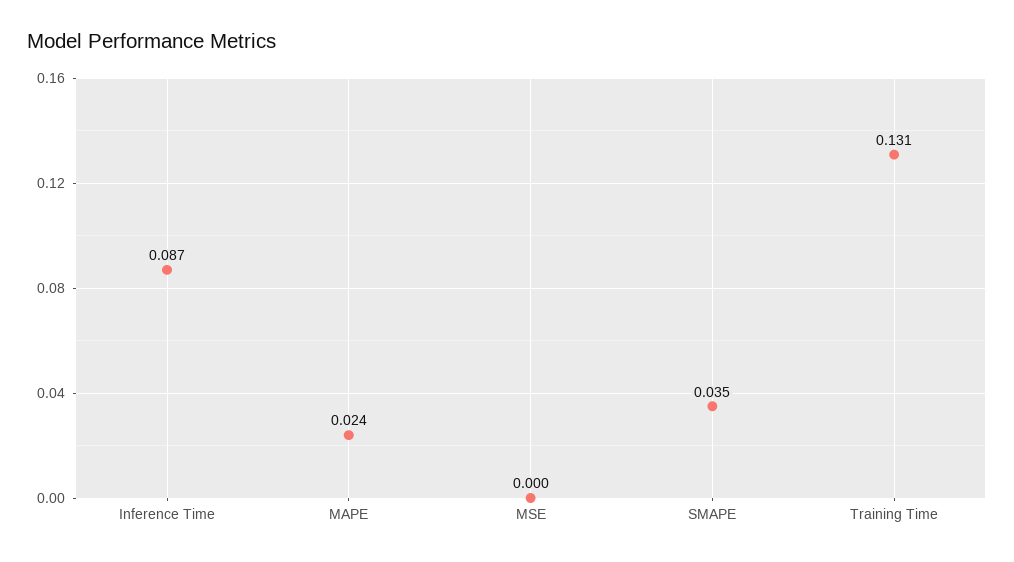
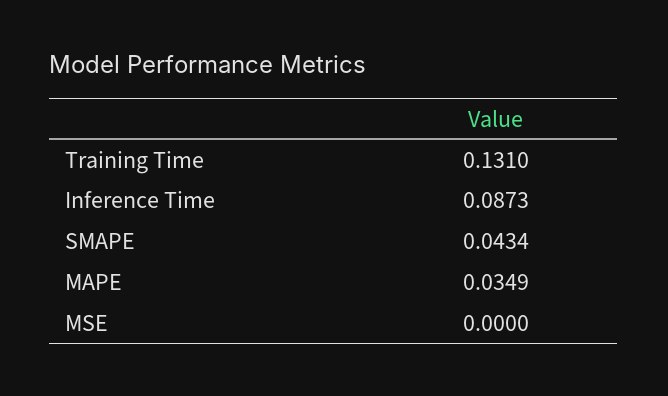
  {
    "Inference Time": 0.0873,
-   "MAPE": 0.024,
+   "MAPE": 0.0349,
    "MSE": 0,
-   "SMAPE": 0.035,
+   "SMAPE": 0.0434,
    "Training Time": 0.131
  }

